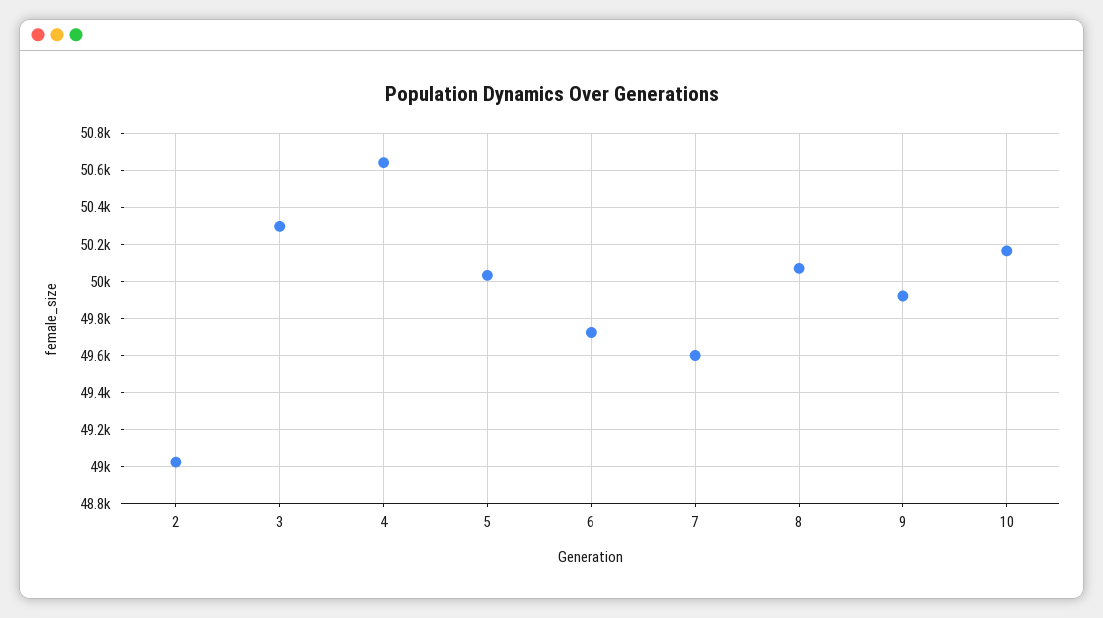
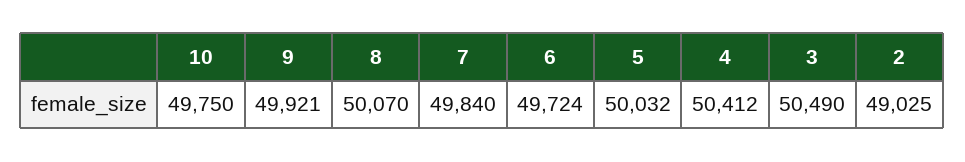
  {
    "2": 49025,
-   "3": 50300,
+   "3": 50490,
-   "4": 50650,
+   "4": 50412,
    "5": 50032,
    "6": 49724,
-   "7": 49600,
+   "7": 49840,
    "8": 50070,
    "9": 49921,
-   "10": 50150
+   "10": 49750
  }

